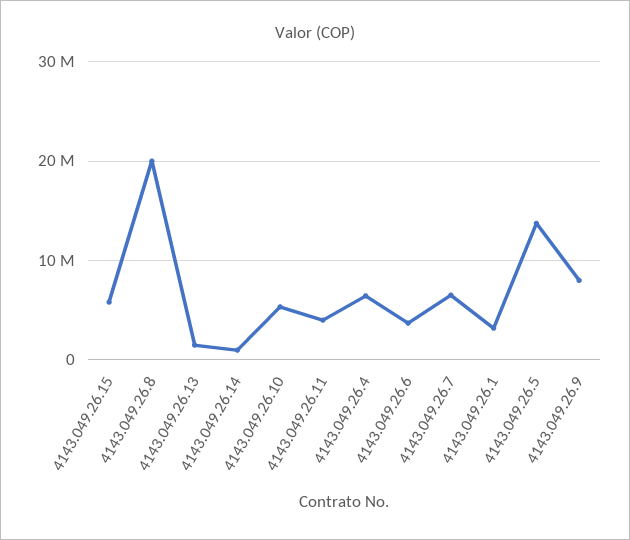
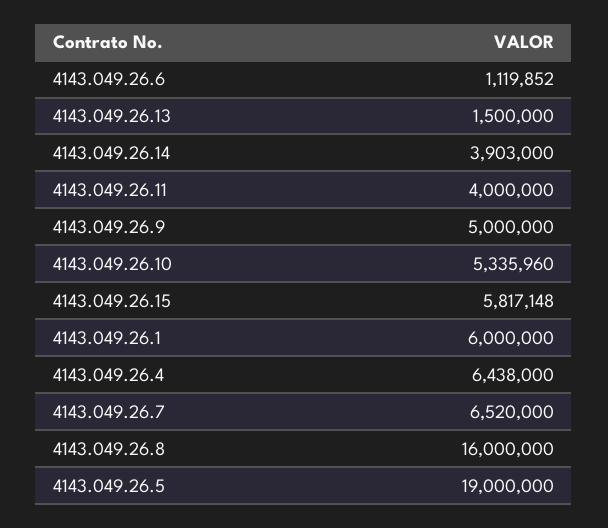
  {
    "4143.049.26.15": 5817148,
-   "4143.049.26.8": 20000000,
+   "4143.049.26.8": 16000000,
    "4143.049.26.13": 1500000,
-   "4143.049.26.14": 1000000,
+   "4143.049.26.14": 3903000,
    "4143.049.26.10": 5335960,
    "4143.049.26.11": 4000000,
    "4143.049.26.4": 6438000,
-   "4143.049.26.6": 4000000,
+   "4143.049.26.6": 1119852,
    "4143.049.26.7": 6520000,
-   "4143.049.26.1": 3000000,
+   "4143.049.26.1": 6000000,
-   "4143.049.26.5": 14000000,
+   "4143.049.26.5": 19000000,
-   "4143.049.26.9": 8000000
+   "4143.049.26.9": 5000000
  }

